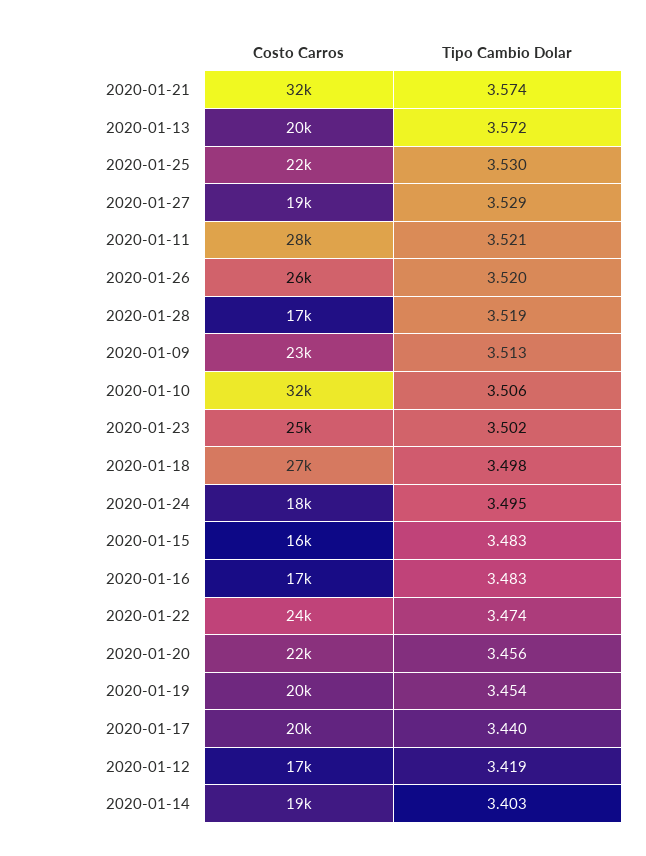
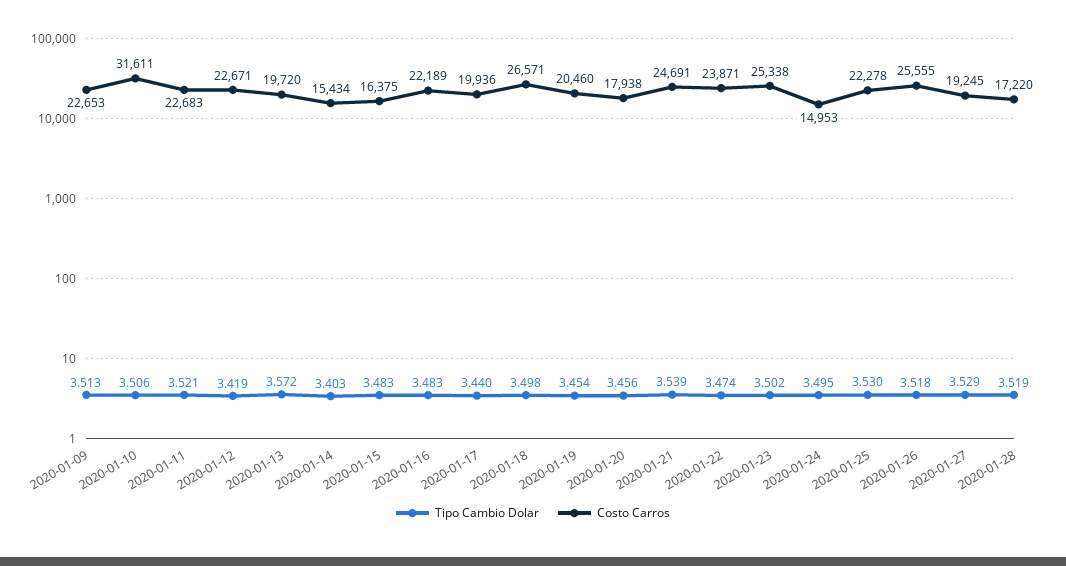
  {
    "Costo Carros": {
-     "2020-01-21": 32000,
+     "2020-01-21": 24691,
      "2020-01-13": 19720,
      "2020-01-25": 22278,
      "2020-01-27": 19245,
-     "2020-01-11": 28000,
+     "2020-01-11": 22683,
      "2020-01-26": 25555,
      "2020-01-28": 17220,
      "2020-01-09": 22653,
      "2020-01-10": 31611,
      "2020-01-23": 25338,
      "2020-01-18": 26571,
-     "2020-01-24": 18000,
+     "2020-01-24": 14953,
      "2020-01-15": 16375,
-     "2020-01-16": 17000,
+     "2020-01-16": 22189,
      "2020-01-22": 23871,
-     "2020-01-20": 22000,
+     "2020-01-20": 17938,
      "2020-01-19": 20460,
      "2020-01-17": 19936,
-     "2020-01-12": 17000,
+     "2020-01-12": 22671,
-     "2020-01-14": 19000
+     "2020-01-14": 15434
    },
    "Tipo Cambio Dolar": {
-     "2020-01-21": 3.574,
+     "2020-01-21": 3.539,
      "2020-01-13": 3.572,
      "2020-01-25": 3.53,
      "2020-01-27": 3.529,
      "2020-01-11": 3.521,
-     "2020-01-26": 3.52,
+     "2020-01-26": 3.518,
      "2020-01-28": 3.519,
      "2020-01-09": 3.513,
      "2020-01-10": 3.506,
      "2020-01-23": 3.502,
      "2020-01-18": 3.498,
      "2020-01-24": 3.495,
      "2020-01-15": 3.483,
      "2020-01-16": 3.483,
      "2020-01-22": 3.474,
      "2020-01-20": 3.456,
      "2020-01-19": 3.454,
      "2020-01-17": 3.44,
      "2020-01-12": 3.419,
      "2020-01-14": 3.403
    }
  }

